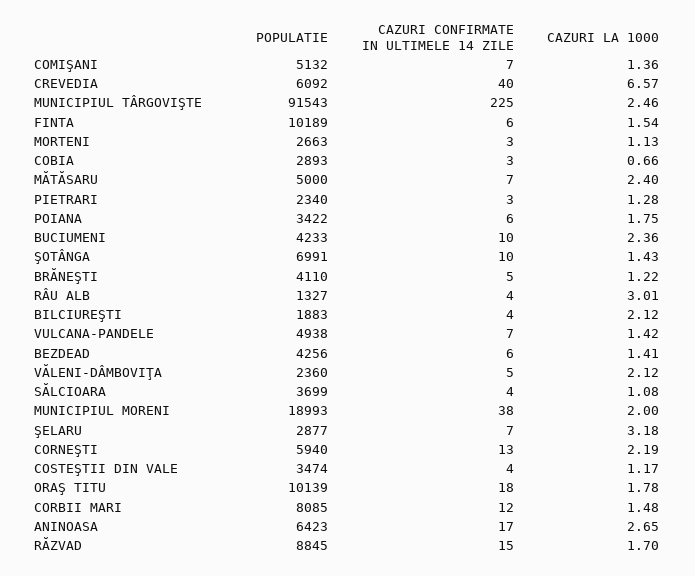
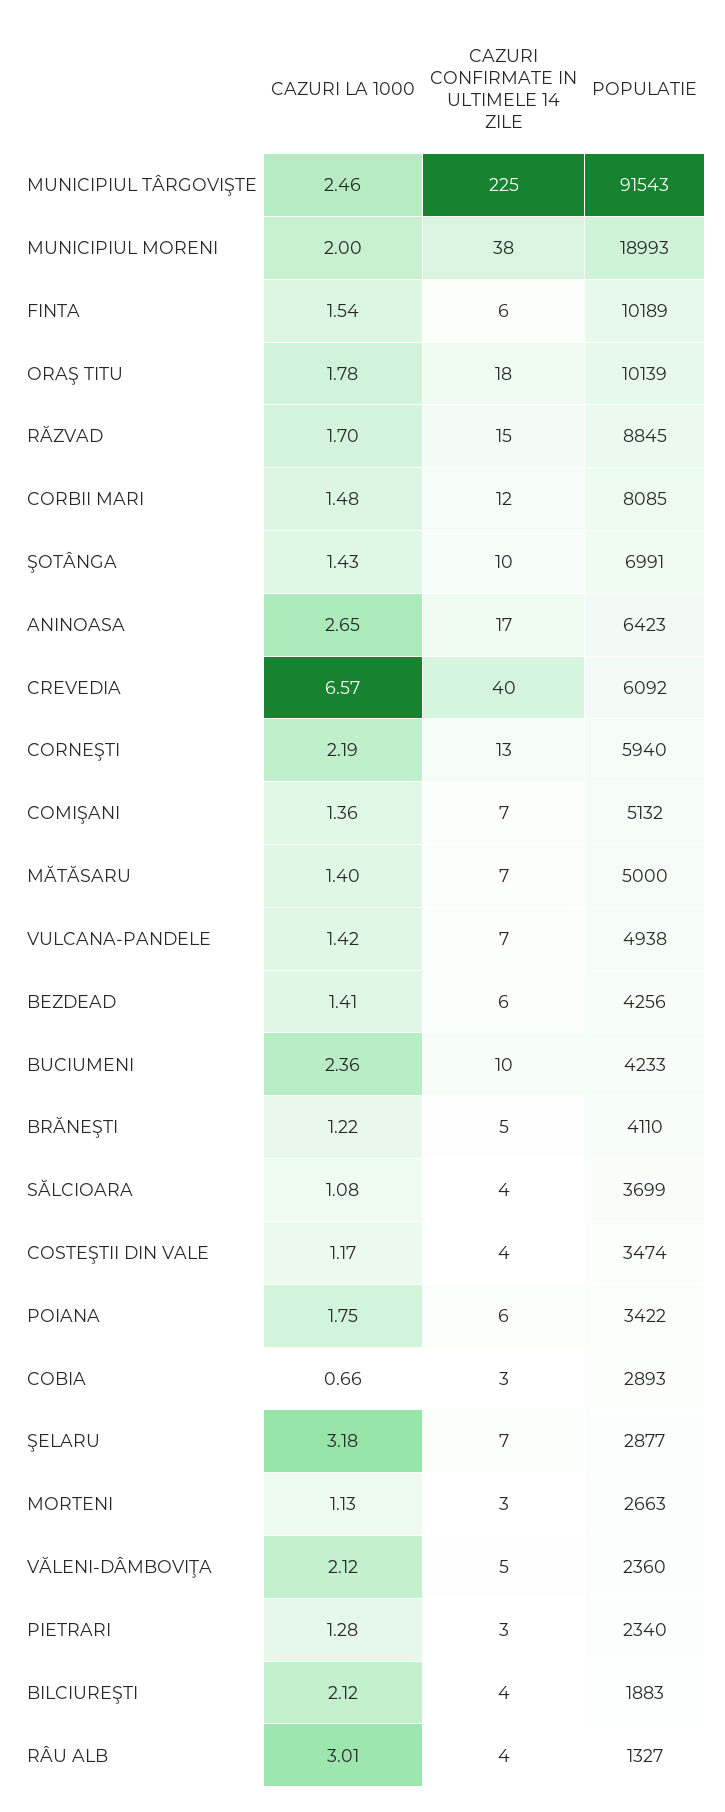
  {
    "POPULATIE": {
      "COMIŞANI": 5132,
      "CREVEDIA": 6092,
      "MUNICIPIUL TÂRGOVIŞTE": 91543,
      "FINTA": 10189,
      "MORTENI": 2663,
      "COBIA": 2893,
      "MĂTĂSARU": 5000,
      "PIETRARI": 2340,
      "POIANA": 3422,
      "BUCIUMENI": 4233,
      "ŞOTÂNGA": 6991,
      "BRĂNEŞTI": 4110,
      "RÂU ALB": 1327,
      "BILCIUREŞTI": 1883,
      "VULCANA-PANDELE": 4938,
      "BEZDEAD": 4256,
      "VĂLENI-DÂMBOVIŢA": 2360,
      "SĂLCIOARA": 3699,
      "MUNICIPIUL MORENI": 18993,
      "ŞELARU": 2877,
      "CORNEŞTI": 5940,
      "COSTEŞTII DIN VALE": 3474,
      "ORAŞ TITU": 10139,
      "CORBII MARI": 8085,
      "ANINOASA": 6423,
      "RĂZVAD": 8845
    },
    "CAZURI CONFIRMATE IN ULTIMELE 14 ZILE": {
      "COMIŞANI": 7,
      "CREVEDIA": 40,
      "MUNICIPIUL TÂRGOVIŞTE": 225,
      "FINTA": 6,
      "MORTENI": 3,
      "COBIA": 3,
      "MĂTĂSARU": 7,
      "PIETRARI": 3,
      "POIANA": 6,
      "BUCIUMENI": 10,
      "ŞOTÂNGA": 10,
      "BRĂNEŞTI": 5,
      "RÂU ALB": 4,
      "BILCIUREŞTI": 4,
      "VULCANA-PANDELE": 7,
      "BEZDEAD": 6,
      "VĂLENI-DÂMBOVIŢA": 5,
      "SĂLCIOARA": 4,
      "MUNICIPIUL MORENI": 38,
      "ŞELARU": 7,
      "CORNEŞTI": 13,
      "COSTEŞTII DIN VALE": 4,
      "ORAŞ TITU": 18,
      "CORBII MARI": 12,
      "ANINOASA": 17,
      "RĂZVAD": 15
    },
    "CAZURI LA 1000": {
      "COMIŞANI": 1.36,
      "CREVEDIA": 6.57,
      "MUNICIPIUL TÂRGOVIŞTE": 2.46,
      "FINTA": 1.54,
      "MORTENI": 1.13,
      "COBIA": 0.66,
-     "MĂTĂSARU": 2.4,
+     "MĂTĂSARU": 1.4,
      "PIETRARI": 1.28,
      "POIANA": 1.75,
      "BUCIUMENI": 2.36,
      "ŞOTÂNGA": 1.43,
      "BRĂNEŞTI": 1.22,
      "RÂU ALB": 3.01,
      "BILCIUREŞTI": 2.12,
      "VULCANA-PANDELE": 1.42,
      "BEZDEAD": 1.41,
      "VĂLENI-DÂMBOVIŢA": 2.12,
      "SĂLCIOARA": 1.08,
      "MUNICIPIUL MORENI": 2,
      "ŞELARU": 3.18,
      "CORNEŞTI": 2.19,
      "COSTEŞTII DIN VALE": 1.17,
      "ORAŞ TITU": 1.78,
      "CORBII MARI": 1.48,
      "ANINOASA": 2.65,
      "RĂZVAD": 1.7
    }
  }

